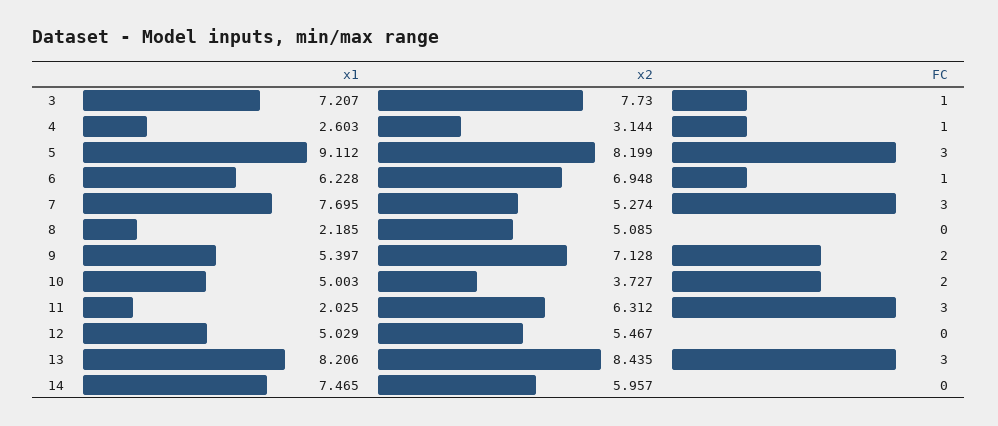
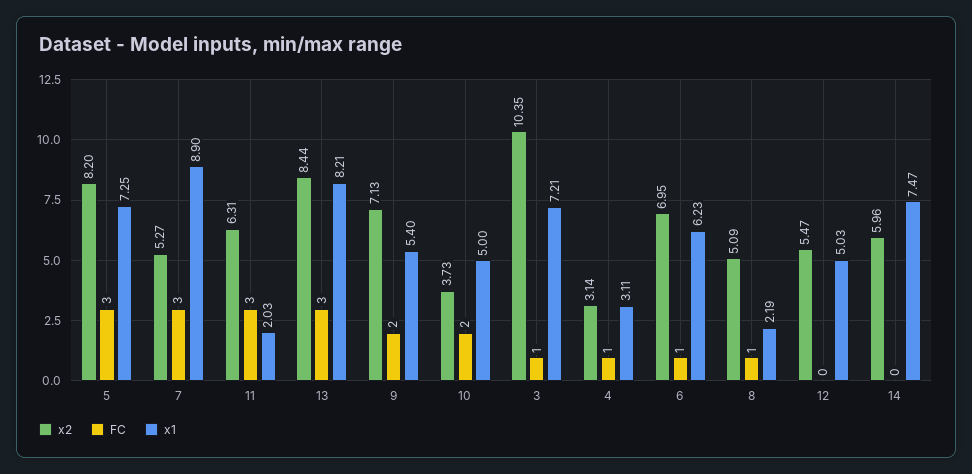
  {
    "x1": {
      "3": 7.207,
-     "4": 2.603,
+     "4": 3.11,
-     "5": 9.112,
+     "5": 7.25,
      "6": 6.228,
-     "7": 7.695,
+     "7": 8.9,
      "8": 2.185,
      "9": 5.397,
      "10": 5.003,
      "11": 2.025,
      "12": 5.029,
      "13": 8.206,
      "14": 7.465
    },
    "x2": {
-     "3": 7.73,
+     "3": 10.35,
      "4": 3.144,
      "5": 8.199,
      "6": 6.948,
      "7": 5.274,
      "8": 5.085,
      "9": 7.128,
      "10": 3.727,
      "11": 6.312,
      "12": 5.467,
      "13": 8.435,
      "14": 5.957
    },
    "FC": {
      "3": 1,
      "4": 1,
      "5": 3,
      "6": 1,
      "7": 3,
-     "8": 0,
+     "8": 1,
      "9": 2,
      "10": 2,
      "11": 3,
      "12": 0,
      "13": 3,
      "14": 0
    }
  }

